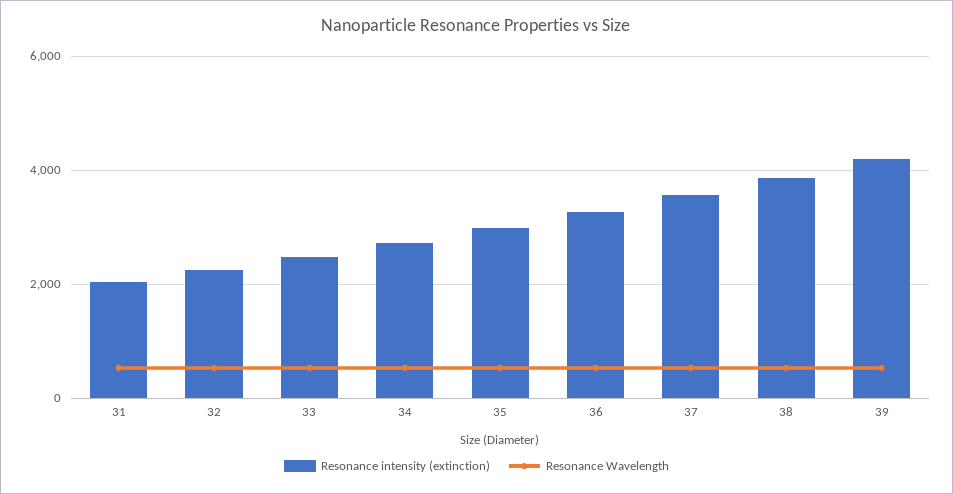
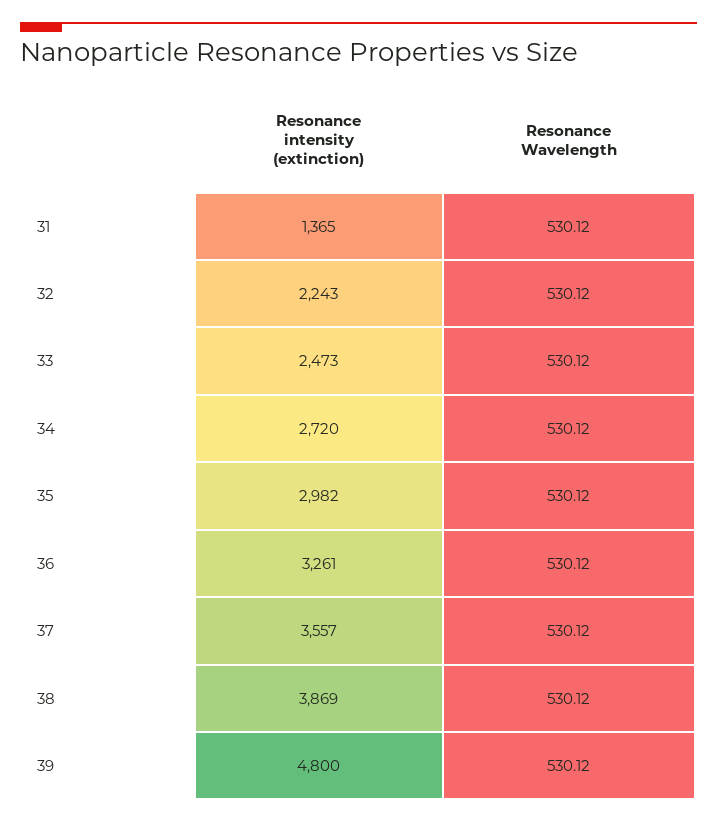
  {
    "Resonance intensity (extinction)": {
-     "31": 2000,
+     "31": 1365,
      "32": 2243,
      "33": 2473,
      "34": 2720,
      "35": 2982,
      "36": 3261,
      "37": 3557,
      "38": 3869,
-     "39": 4200
+     "39": 4800
    },
    "Resonance Wavelength": {
      "31": 530.12,
      "32": 530.12,
      "33": 530.12,
      "34": 530.12,
      "35": 530.12,
      "36": 530.12,
      "37": 530.12,
      "38": 530.12,
      "39": 530.12
    }
  }

